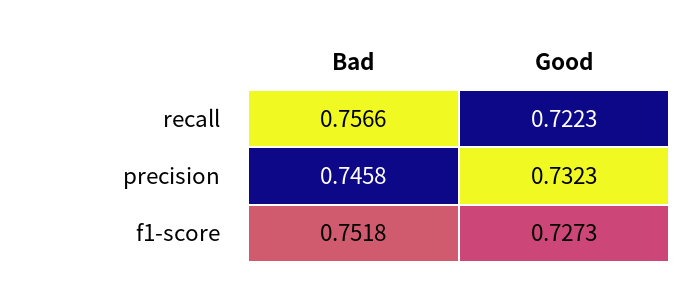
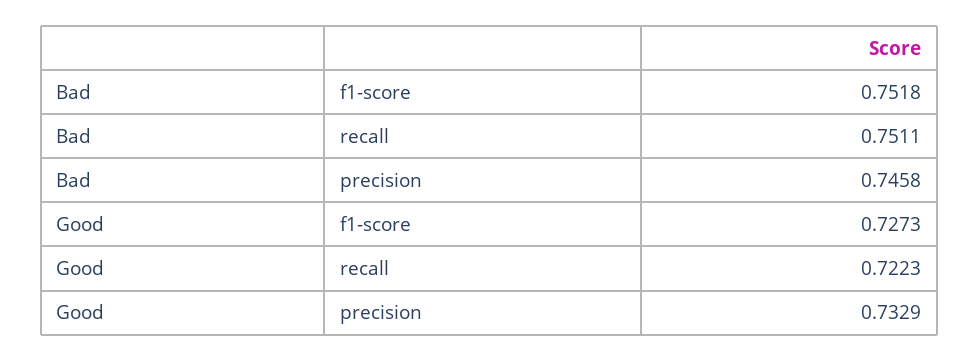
  {
    "Bad": {
-     "recall": 0.7566,
+     "recall": 0.7511,
      "precision": 0.7458,
      "f1-score": 0.7518
    },
    "Good": {
      "recall": 0.7223,
-     "precision": 0.7323,
+     "precision": 0.7329,
      "f1-score": 0.7273
    }
  }

